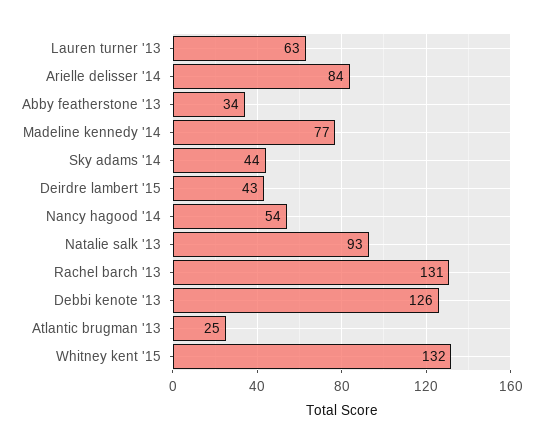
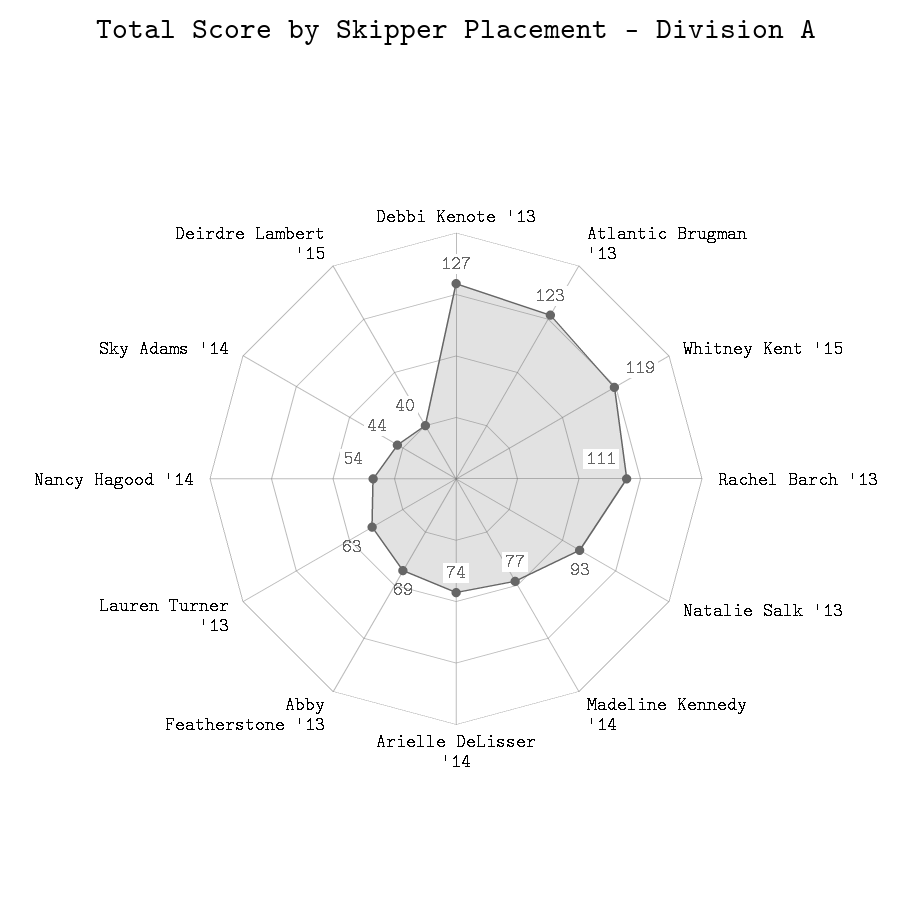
  {
    "Lauren turner '13": 63,
-   "Arielle delisser '14": 84,
+   "Arielle delisser '14": 74,
-   "Abby featherstone '13": 34,
+   "Abby featherstone '13": 69,
    "Madeline kennedy '14": 77,
    "Sky adams '14": 44,
-   "Deirdre lambert '15": 43,
+   "Deirdre lambert '15": 40,
    "Nancy hagood '14": 54,
    "Natalie salk '13": 93,
-   "Rachel barch '13": 131,
+   "Rachel barch '13": 111,
-   "Debbi kenote '13": 126,
+   "Debbi kenote '13": 127,
-   "Atlantic brugman '13": 25,
+   "Atlantic brugman '13": 123,
-   "Whitney kent '15": 132
+   "Whitney kent '15": 119
  }

